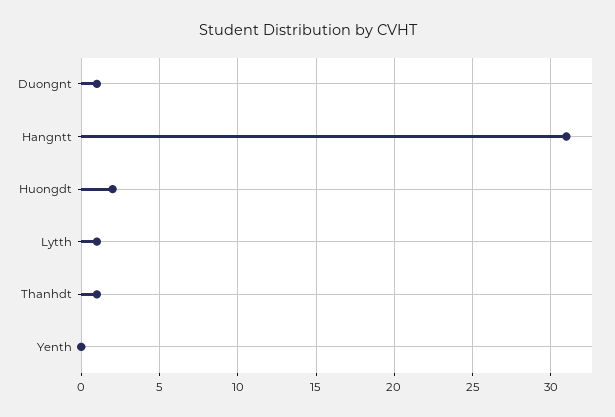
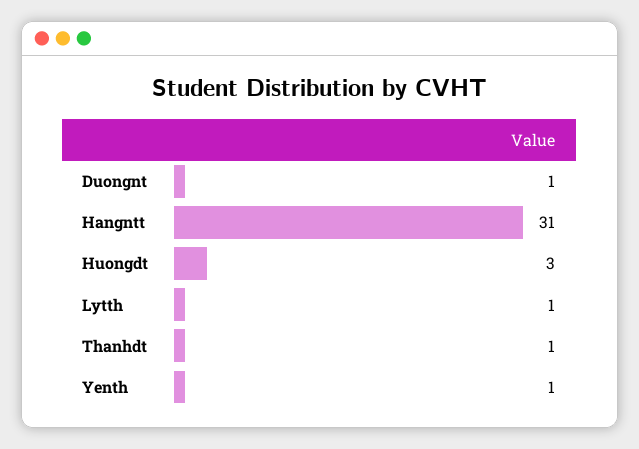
  {
    "Duongnt": 1,
    "Hangntt": 31,
-   "Huongdt": 2,
+   "Huongdt": 3,
    "Lytth": 1,
    "Thanhdt": 1,
-   "Yenth": 0
+   "Yenth": 1
  }

